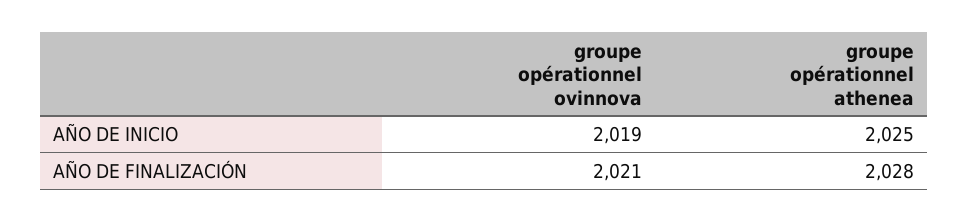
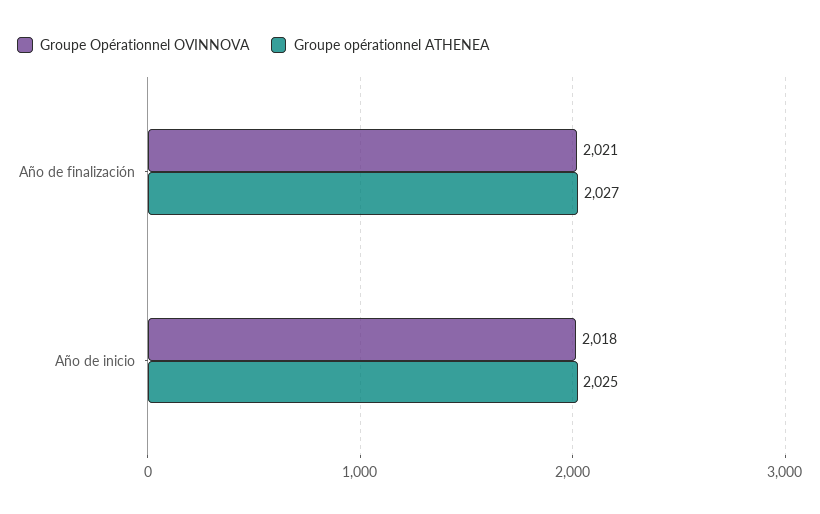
  {
    "groupe opérationnel ovinnova": {
-     "AÑO DE INICIO": 2019,
+     "AÑO DE INICIO": 2018,
      "AÑO DE FINALIZACIÓN": 2021
    },
    "groupe opérationnel athenea": {
      "AÑO DE INICIO": 2025,
-     "AÑO DE FINALIZACIÓN": 2028
+     "AÑO DE FINALIZACIÓN": 2027
    }
  }

